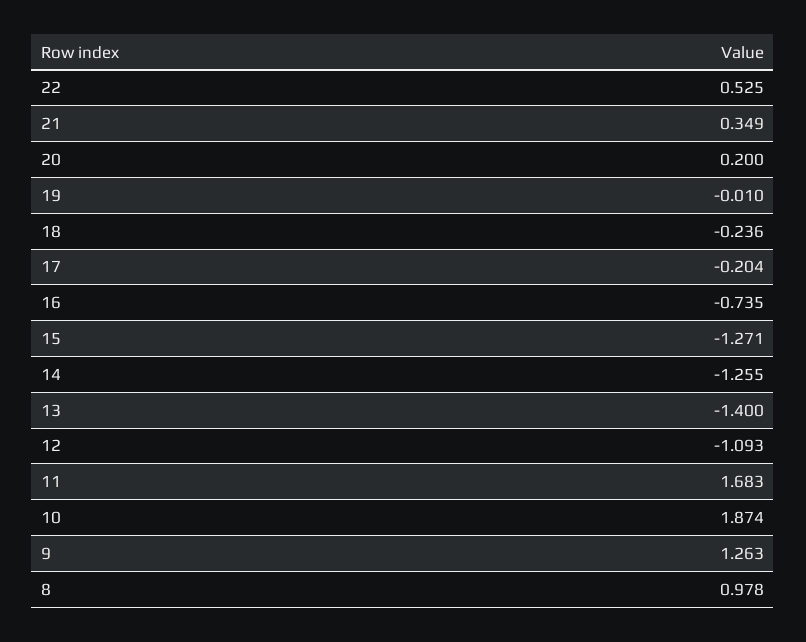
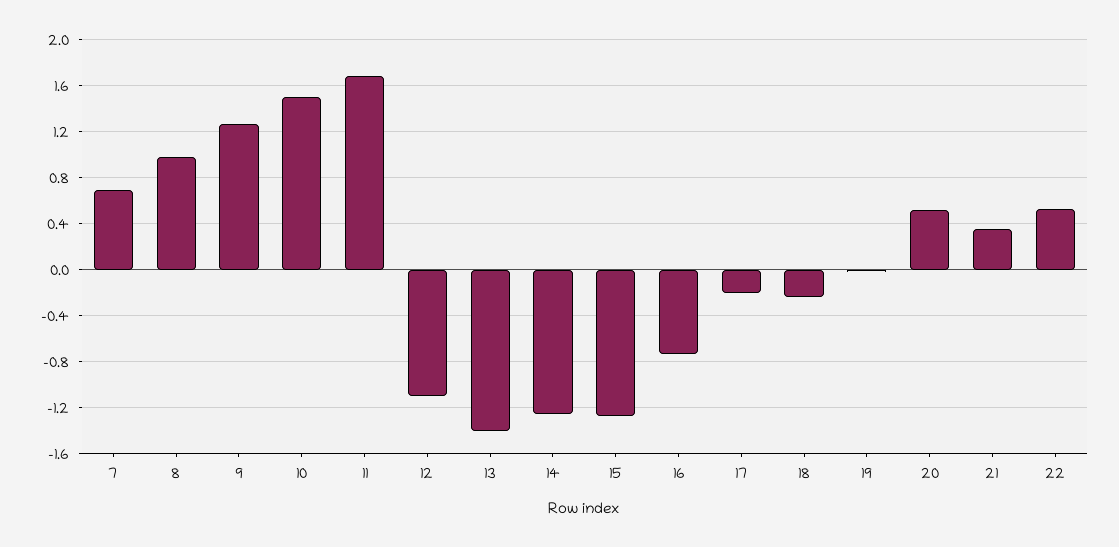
  {
    "22": 0.525,
    "21": 0.349,
-   "20": 0.2,
+   "20": 0.5,
    "19": -0.01,
    "18": -0.236,
    "17": -0.204,
    "16": -0.735,
    "15": -1.271,
    "14": -1.255,
    "13": -1.4,
    "12": -1.093,
    "11": 1.683,
-   "10": 1.874,
+   "10": 1.5,
    "9": 1.263,
-   "8": 0.978
+   "8": 0.978,
+   "7": 0.7
  }

